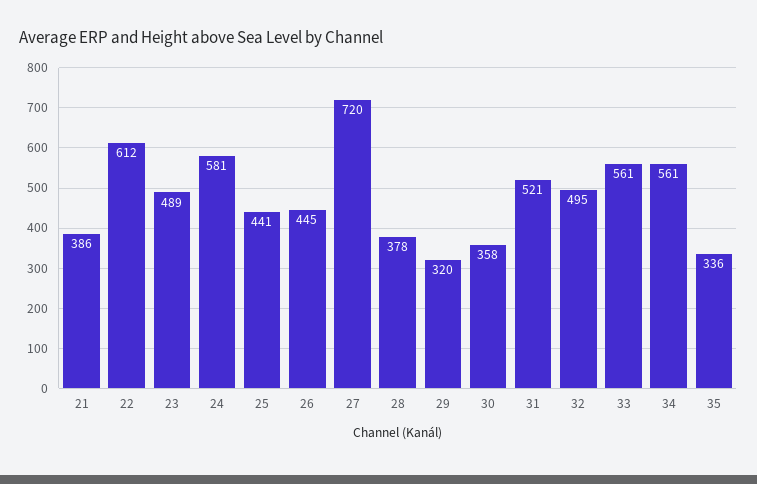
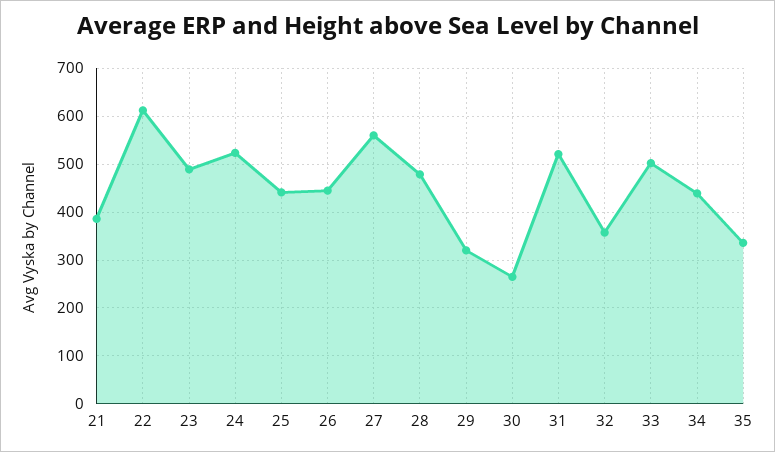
  {
    "21": 386,
    "22": 612,
    "23": 489,
-   "24": 581,
+   "24": 520,
    "25": 441,
    "26": 445,
-   "27": 720,
+   "27": 560,
-   "28": 378,
+   "28": 480,
    "29": 320,
-   "30": 358,
+   "30": 260,
    "31": 521,
-   "32": 495,
+   "32": 360,
-   "33": 561,
+   "33": 500,
-   "34": 561,
+   "34": 440,
    "35": 336
  }

